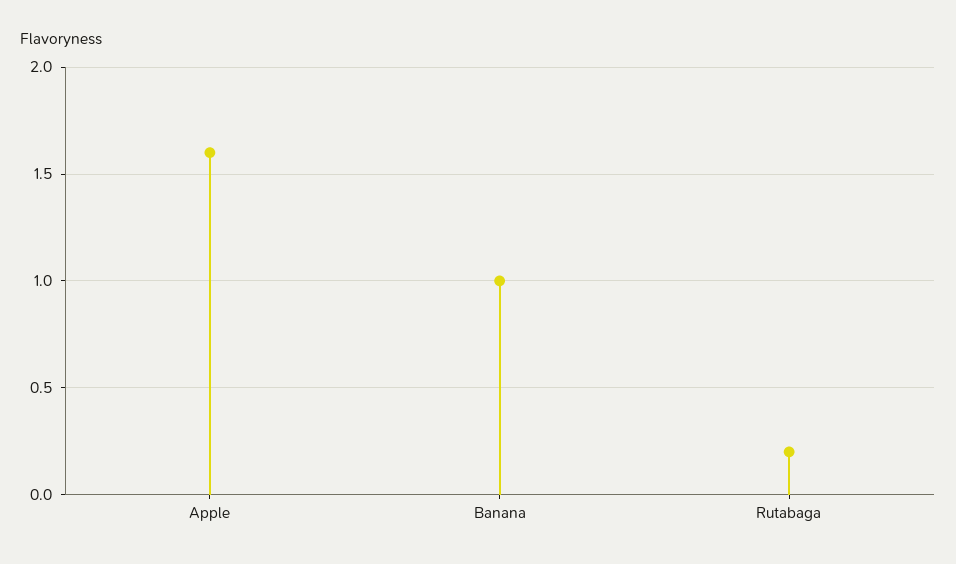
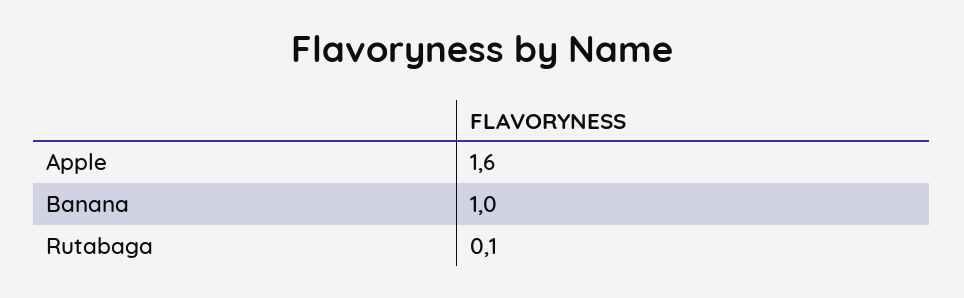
  {
    "Apple": 1.6,
    "Banana": 1,
-   "Rutabaga": 0.2
+   "Rutabaga": 0.1
  }

